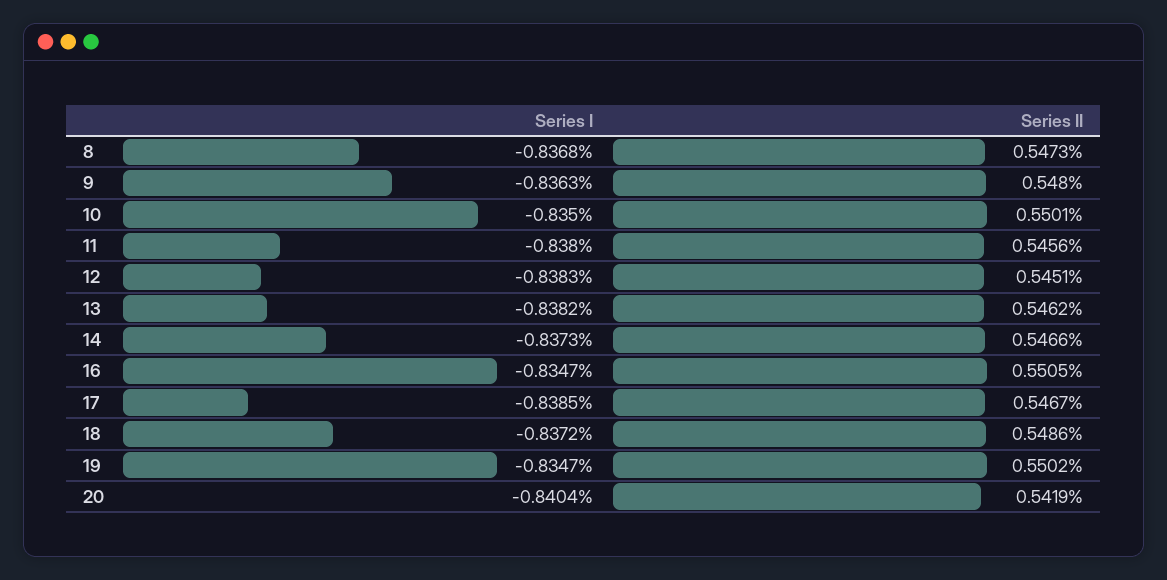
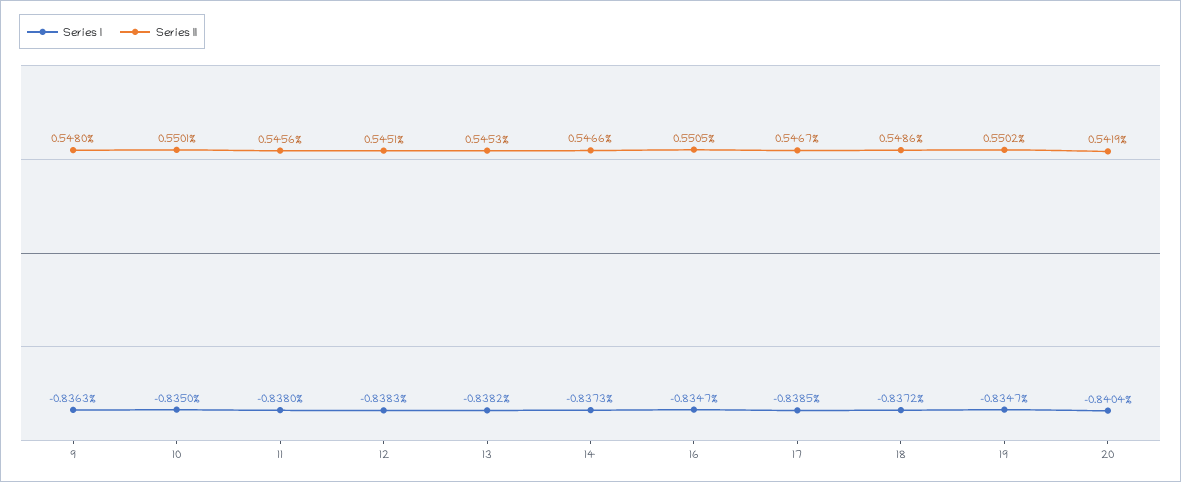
  {
    "Series I": {
-     "8": -0.8368,
      "9": -0.8363,
      "10": -0.835,
      "11": -0.838,
      "12": -0.8383,
      "13": -0.8382,
      "14": -0.8373,
      "16": -0.8347,
      "17": -0.8385,
      "18": -0.8372,
      "19": -0.8347,
      "20": -0.8404
    },
    "Series II": {
-     "8": 0.5473,
      "9": 0.548,
      "10": 0.5501,
      "11": 0.5456,
      "12": 0.5451,
-     "13": 0.5462,
+     "13": 0.5453,
      "14": 0.5466,
      "16": 0.5505,
      "17": 0.5467,
      "18": 0.5486,
      "19": 0.5502,
      "20": 0.5419
    }
  }

